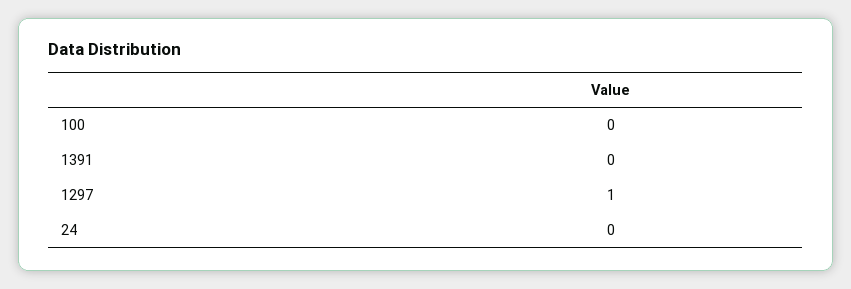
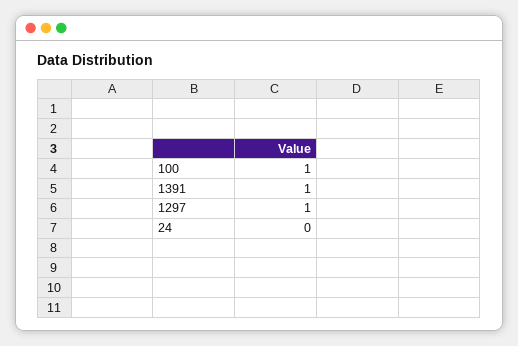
  {
-   "100": 0,
+   "100": 1,
-   "1391": 0,
+   "1391": 1,
    "1297": 1,
    "24": 0
  }

